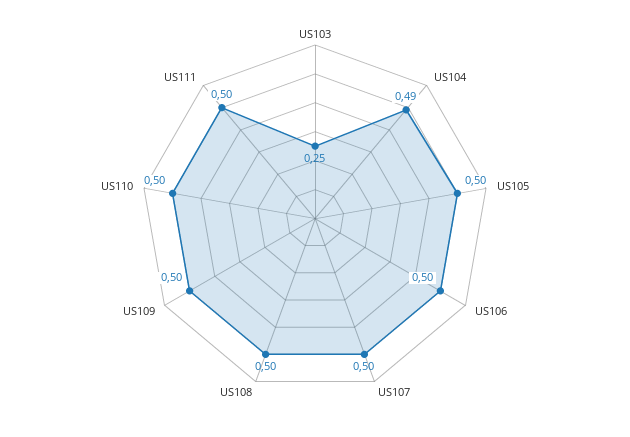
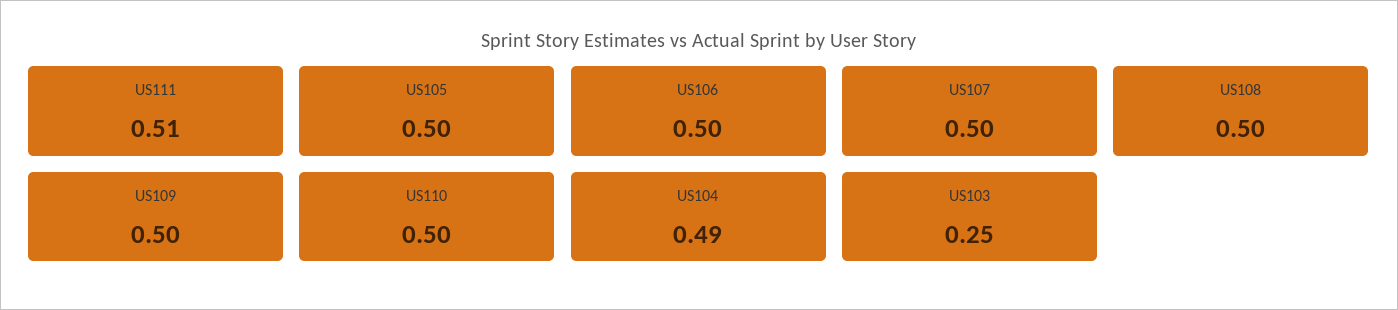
  {
    "US103": 0.25,
    "US104": 0.49,
    "US105": 0.5,
    "US106": 0.5,
    "US107": 0.5,
    "US108": 0.5,
    "US109": 0.5,
    "US110": 0.5,
-   "US111": 0.5
+   "US111": 0.51
  }

